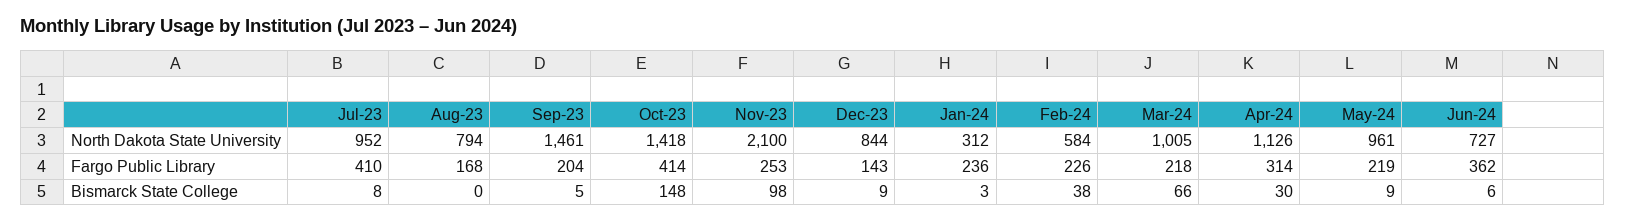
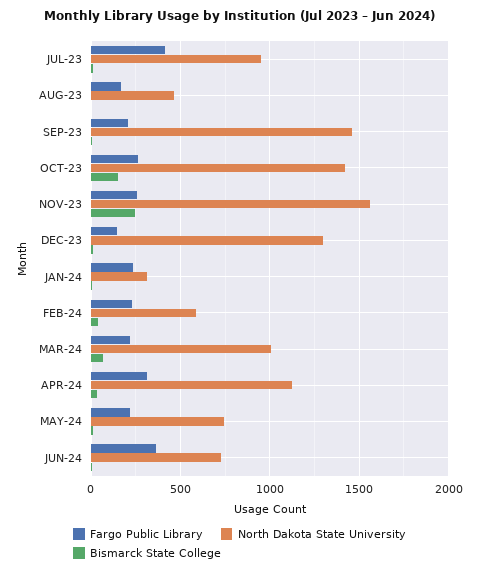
  {
    "North Dakota State University": {
      "Jul-23": 952,
-     "Aug-23": 794,
+     "Aug-23": 450,
      "Sep-23": 1461,
      "Oct-23": 1418,
-     "Nov-23": 2100,
+     "Nov-23": 1550,
-     "Dec-23": 844,
+     "Dec-23": 1300,
      "Jan-24": 312,
      "Feb-24": 584,
      "Mar-24": 1005,
      "Apr-24": 1126,
-     "May-24": 961,
+     "May-24": 750,
      "Jun-24": 727
    },
    "Fargo Public Library": {
      "Jul-23": 410,
      "Aug-23": 168,
      "Sep-23": 204,
-     "Oct-23": 414,
+     "Oct-23": 250,
      "Nov-23": 253,
      "Dec-23": 143,
      "Jan-24": 236,
      "Feb-24": 226,
      "Mar-24": 218,
      "Apr-24": 314,
      "May-24": 219,
      "Jun-24": 362
    },
    "Bismarck State College": {
      "Jul-23": 8,
      "Aug-23": 0,
      "Sep-23": 5,
      "Oct-23": 148,
-     "Nov-23": 98,
+     "Nov-23": 250,
      "Dec-23": 9,
      "Jan-24": 3,
      "Feb-24": 38,
      "Mar-24": 66,
      "Apr-24": 30,
      "May-24": 9,
      "Jun-24": 6
    }
  }

